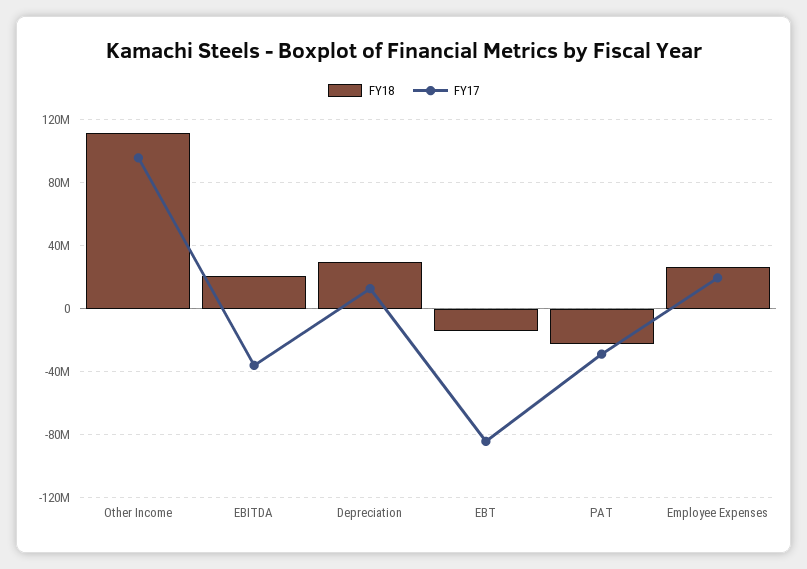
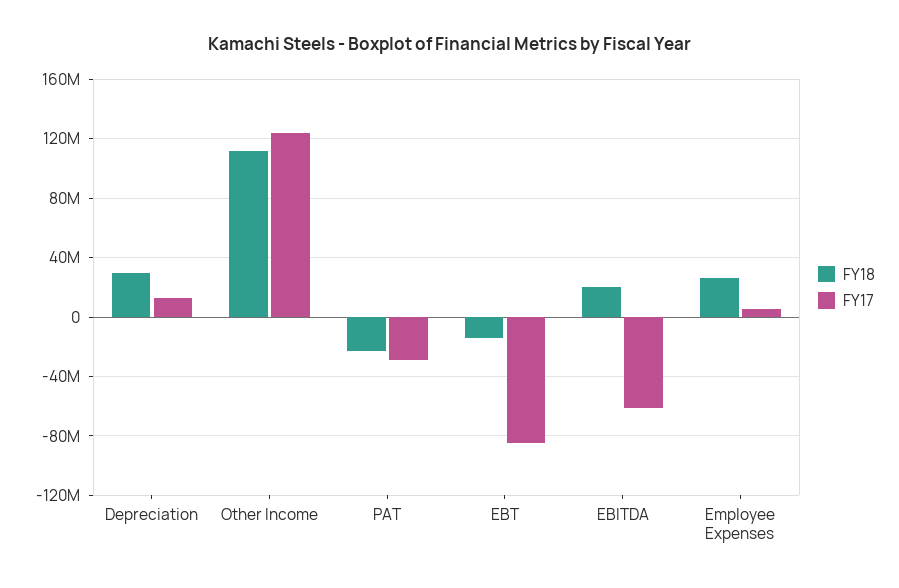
  {
    "FY18": {
      "Other Income": 110000000,
      "EBITDA": 20000000,
      "Depreciation": 30000000,
      "EBT": -15000000,
      "PAT": -25000000,
      "Employee Expenses": 25000000
    },
    "FY17": {
-     "Other Income": 95000000,
+     "Other Income": 125000000,
-     "EBITDA": -35000000,
+     "EBITDA": -60000000,
      "Depreciation": 15000000,
      "EBT": -85000000,
      "PAT": -30000000,
-     "Employee Expenses": 20000000
+     "Employee Expenses": 5000000
    }
  }

